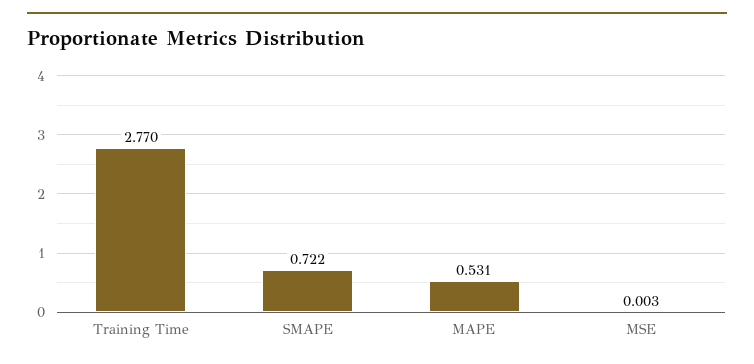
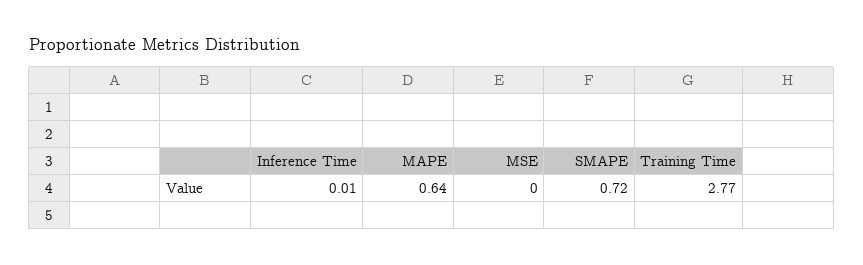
  {
    "Training Time": 2.77,
    "SMAPE": 0.722,
-   "MAPE": 0.531,
+   "MAPE": 0.64,
-   "MSE": 0.003
+   "MSE": 0.003,
+   "Inference Time": 0.01
  }

